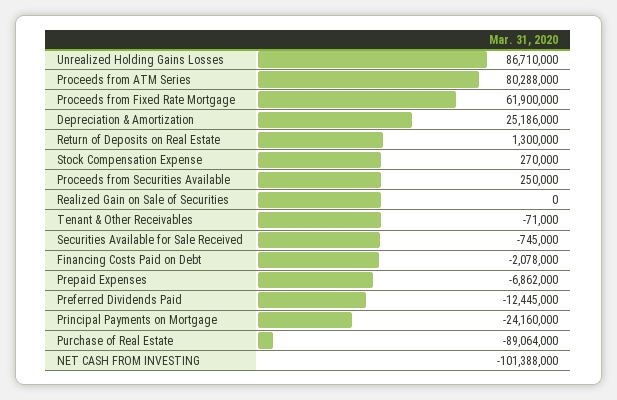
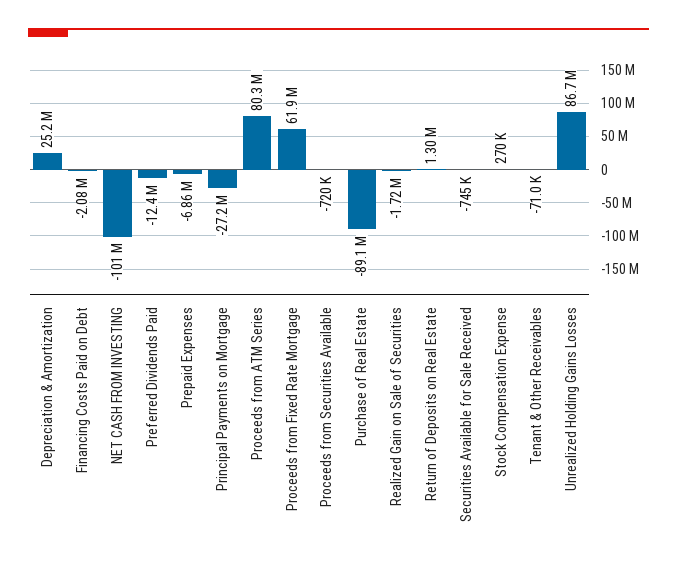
  {
    "Unrealized Holding Gains Losses": 86710000,
    "Proceeds from ATM Series": 80288000,
    "Proceeds from Fixed Rate Mortgage": 61900000,
    "Depreciation & Amortization": 25186000,
    "Return of Deposits on Real Estate": 1300000,
    "Stock Compensation Expense": 270000,
-   "Proceeds from Securities Available": 250000,
+   "Proceeds from Securities Available": -720000,
-   "Realized Gain on Sale of Securities": 0,
+   "Realized Gain on Sale of Securities": -1720000,
    "Tenant & Other Receivables": -71000,
    "Securities Available for Sale Received": -745000,
    "Financing Costs Paid on Debt": -2078000,
    "Prepaid Expenses": -6862000,
    "Preferred Dividends Paid": -12445000,
-   "Principal Payments on Mortgage": -24160000,
+   "Principal Payments on Mortgage": -27200000,
    "Purchase of Real Estate": -89064000,
    "NET CASH FROM INVESTING": -101388000
  }

